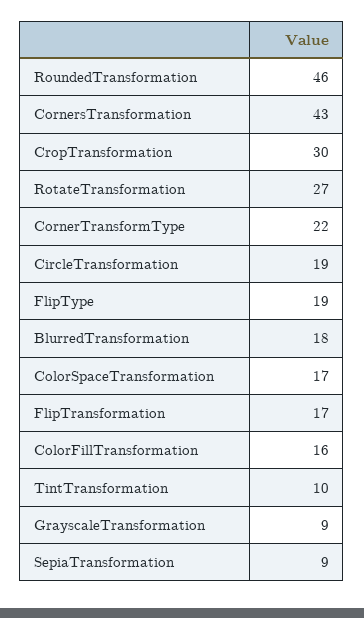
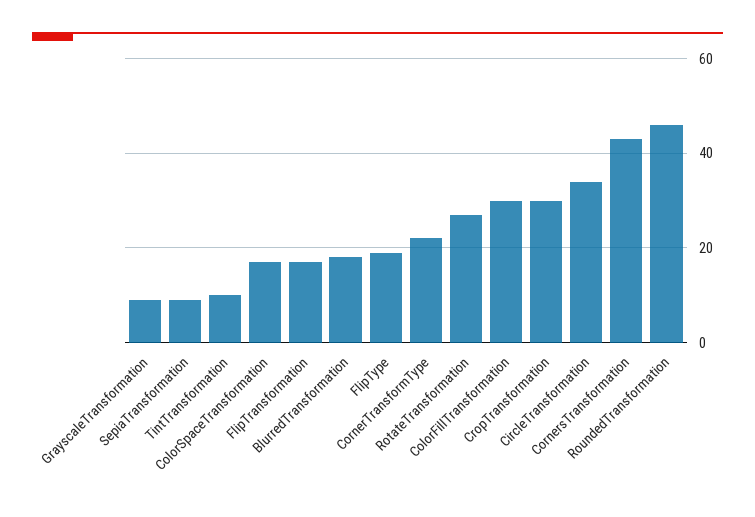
  {
    "RoundedTransformation": 46,
    "CornersTransformation": 43,
    "CropTransformation": 30,
    "RotateTransformation": 27,
    "CornerTransformType": 22,
-   "CircleTransformation": 19,
+   "CircleTransformation": 35,
    "FlipType": 19,
    "BlurredTransformation": 18,
    "ColorSpaceTransformation": 17,
    "FlipTransformation": 17,
-   "ColorFillTransformation": 16,
+   "ColorFillTransformation": 30,
    "TintTransformation": 10,
    "GrayscaleTransformation": 9,
    "SepiaTransformation": 9
  }

